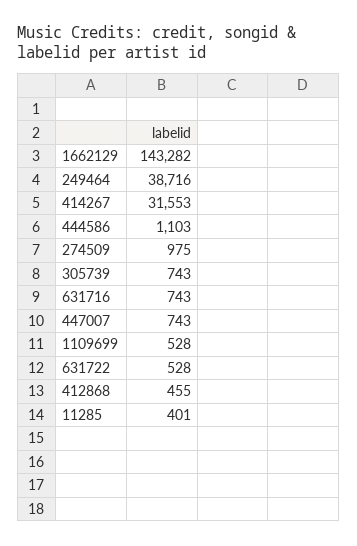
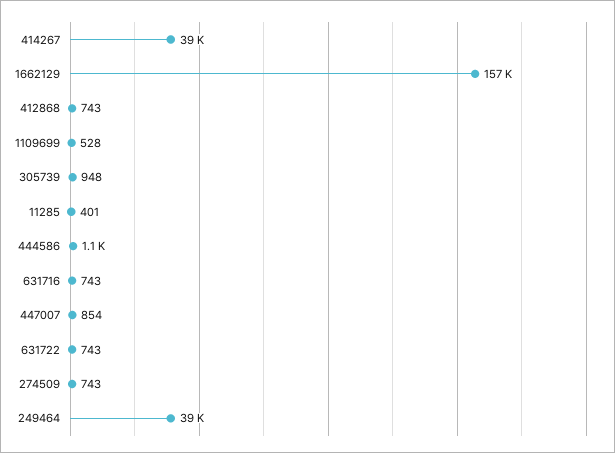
  {
-   "1662129": 143282,
+   "1662129": 157000,
    "249464": 38716,
-   "414267": 31553,
+   "414267": 39000,
    "444586": 1103,
-   "274509": 975,
+   "274509": 743,
-   "305739": 743,
+   "305739": 948,
    "631716": 743,
-   "447007": 743,
+   "447007": 854,
    "1109699": 528,
-   "631722": 528,
+   "631722": 743,
-   "412868": 455,
+   "412868": 743,
    "11285": 401
  }

